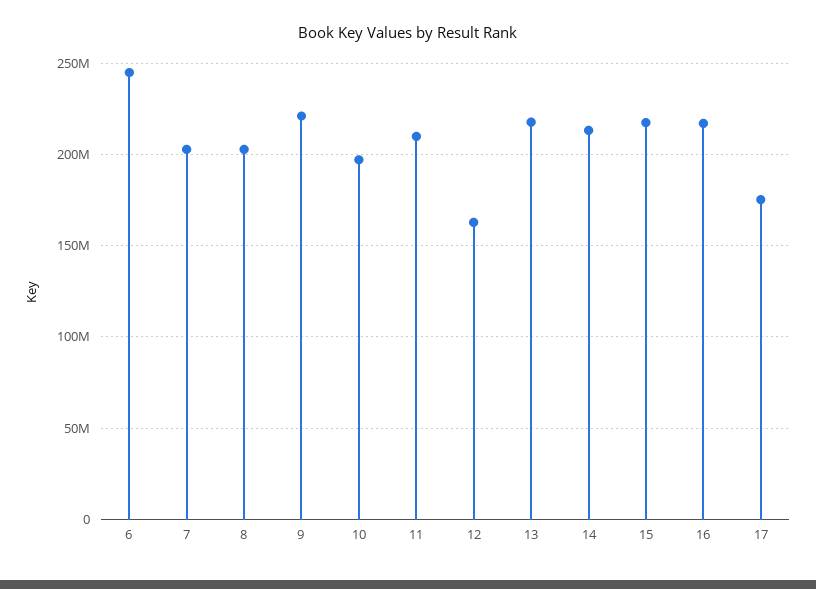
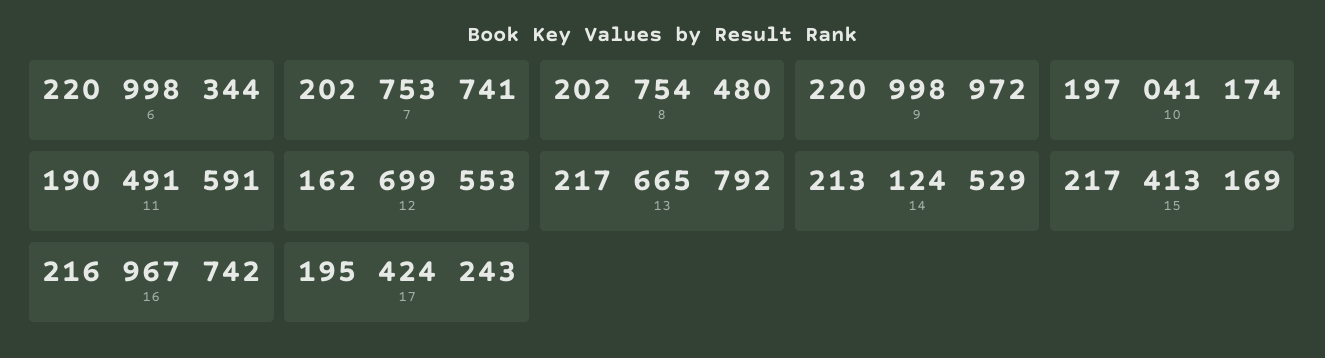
  {
-   "6": 245000000,
+   "6": 220998344,
    "7": 202753741,
    "8": 202754480,
    "9": 220998972,
    "10": 197041174,
-   "11": 210000000,
+   "11": 190491591,
    "12": 162699553,
    "13": 217665792,
    "14": 213124529,
    "15": 217413169,
    "16": 216967742,
-   "17": 175000000
+   "17": 195424243
  }

